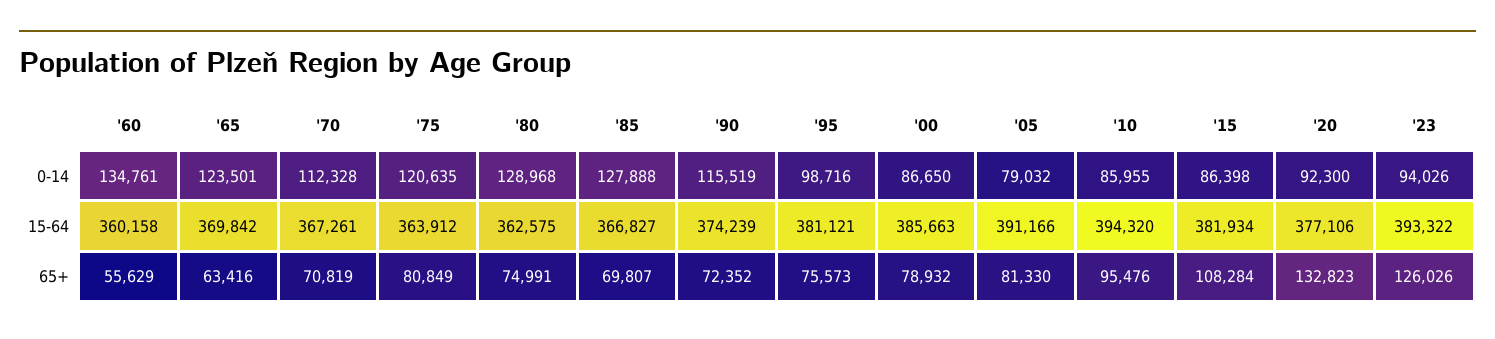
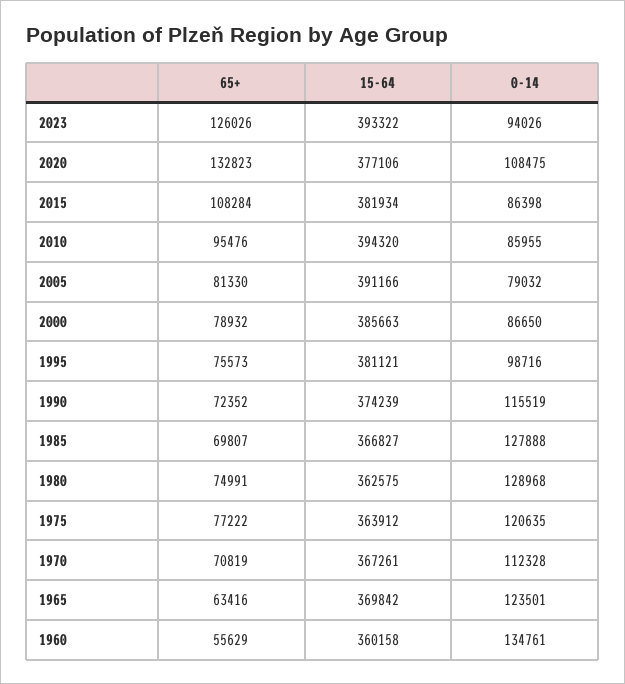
  {
    "'60": {
      "0-14": 134761,
      "15-64": 360158,
      "65+": 55629
    },
    "'65": {
      "0-14": 123501,
      "15-64": 369842,
      "65+": 63416
    },
    "'70": {
      "0-14": 112328,
      "15-64": 367261,
      "65+": 70819
    },
    "'75": {
      "0-14": 120635,
      "15-64": 363912,
-     "65+": 80849
+     "65+": 77222
    },
    "'80": {
      "0-14": 128968,
      "15-64": 362575,
      "65+": 74991
    },
    "'85": {
      "0-14": 127888,
      "15-64": 366827,
      "65+": 69807
    },
    "'90": {
      "0-14": 115519,
      "15-64": 374239,
      "65+": 72352
    },
    "'95": {
      "0-14": 98716,
      "15-64": 381121,
      "65+": 75573
    },
    "'00": {
      "0-14": 86650,
      "15-64": 385663,
      "65+": 78932
    },
    "'05": {
      "0-14": 79032,
      "15-64": 391166,
      "65+": 81330
    },
    "'10": {
      "0-14": 85955,
      "15-64": 394320,
      "65+": 95476
    },
    "'15": {
      "0-14": 86398,
      "15-64": 381934,
      "65+": 108284
    },
    "'20": {
-     "0-14": 92300,
+     "0-14": 108475,
      "15-64": 377106,
      "65+": 132823
    },
    "'23": {
      "0-14": 94026,
      "15-64": 393322,
      "65+": 126026
    }
  }

